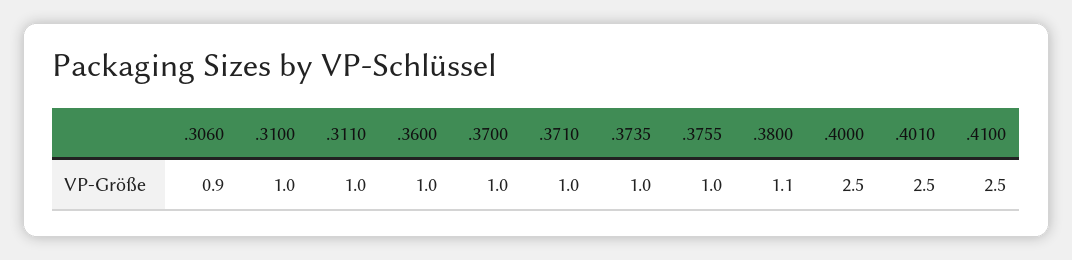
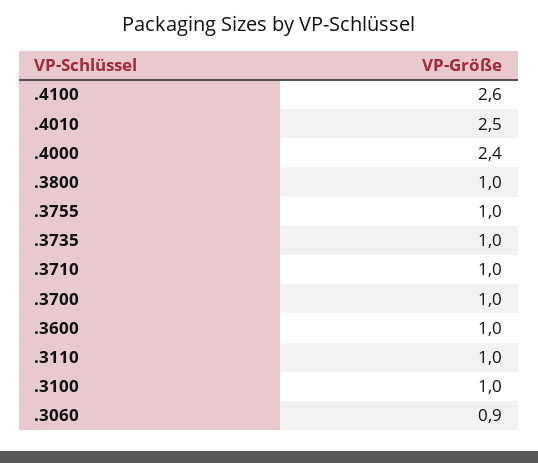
  {
    ".3060": 0.9,
    ".3100": 1,
    ".3110": 1,
    ".3600": 1,
    ".3700": 1,
    ".3710": 1,
    ".3735": 1,
    ".3755": 1,
-   ".3800": 1.1,
+   ".3800": 1,
-   ".4000": 2.5,
+   ".4000": 2.4,
    ".4010": 2.5,
-   ".4100": 2.5
+   ".4100": 2.6
  }

